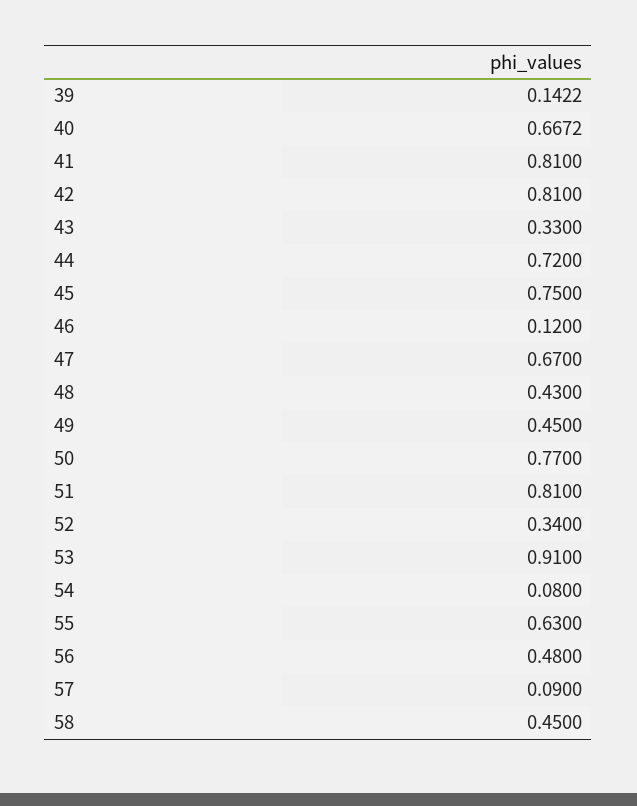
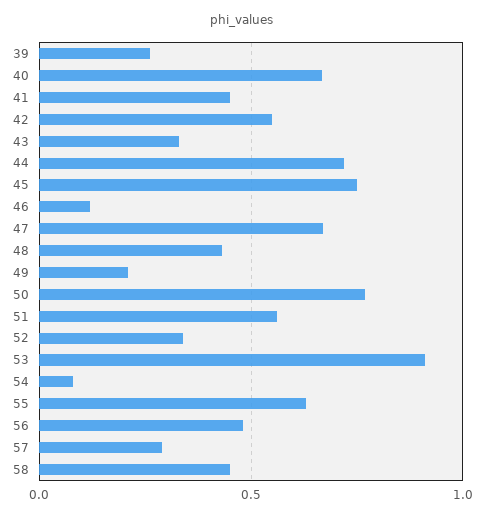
  {
-   "39": 0.1422,
+   "39": 0.25,
    "40": 0.6672,
-   "41": 0.81,
+   "41": 0.45,
-   "42": 0.81,
+   "42": 0.55,
    "43": 0.33,
    "44": 0.72,
    "45": 0.75,
    "46": 0.12,
    "47": 0.67,
    "48": 0.43,
-   "49": 0.45,
+   "49": 0.2,
    "50": 0.77,
-   "51": 0.81,
+   "51": 0.55,
    "52": 0.34,
    "53": 0.91,
    "54": 0.08,
    "55": 0.63,
    "56": 0.48,
-   "57": 0.09,
+   "57": 0.3,
    "58": 0.45
  }

